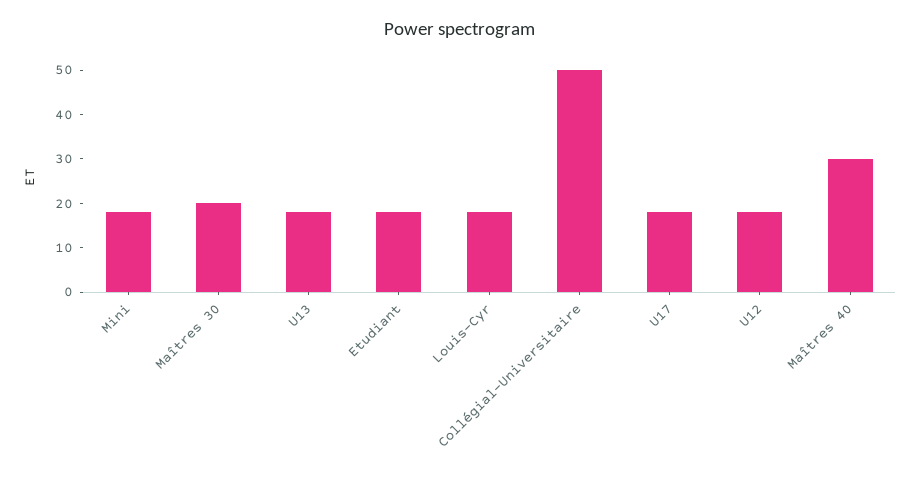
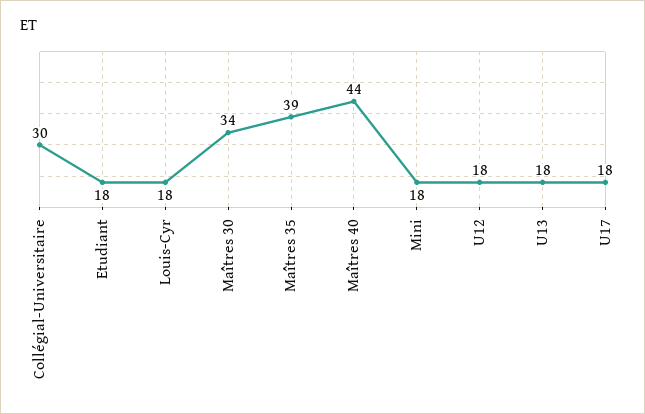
  {
    "Mini": 18,
-   "Maîtres 30": 20,
+   "Maîtres 30": 34,
    "U13": 18,
    "Etudiant": 18,
    "Louis-Cyr": 18,
-   "Collégial-Universitaire": 50,
+   "Collégial-Universitaire": 30,
    "U17": 18,
    "U12": 18,
-   "Maîtres 40": 30
+   "Maîtres 40": 44,
+   "Maîtres 35": 39
  }

